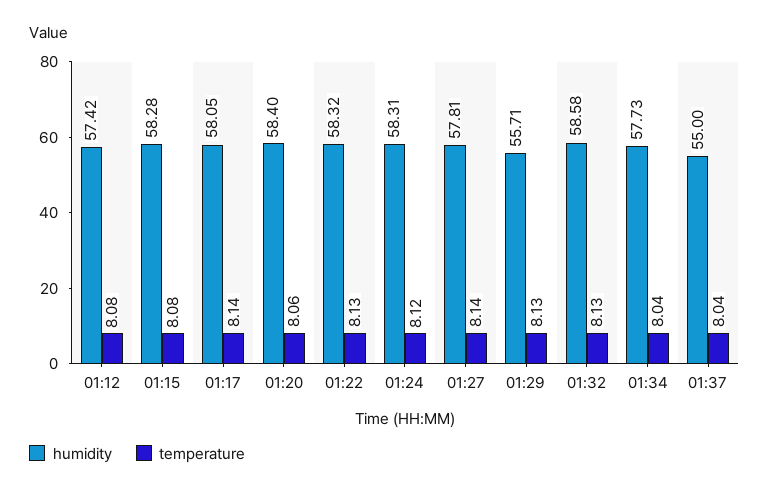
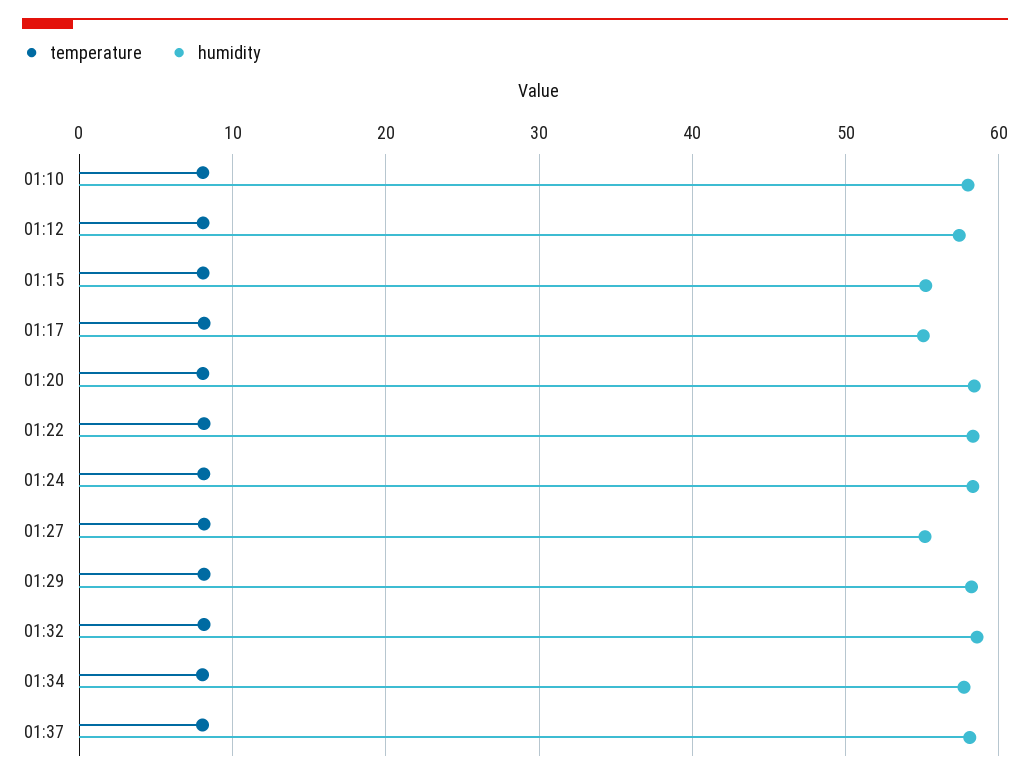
  {
    "humidity": {
      "01:12": 57.42,
-     "01:15": 58.28,
+     "01:15": 55,
-     "01:17": 58.05,
+     "01:17": 55,
      "01:20": 58.4,
      "01:22": 58.32,
      "01:24": 58.31,
-     "01:27": 57.81,
+     "01:27": 55,
-     "01:29": 55.71,
+     "01:29": 58,
      "01:32": 58.58,
      "01:34": 57.73,
-     "01:37": 55
+     "01:37": 58,
+     "01:10": 58
    },
    "temperature": {
      "01:12": 8.08,
      "01:15": 8.08,
      "01:17": 8.14,
      "01:20": 8.06,
      "01:22": 8.13,
      "01:24": 8.12,
      "01:27": 8.14,
      "01:29": 8.13,
      "01:32": 8.13,
      "01:34": 8.04,
-     "01:37": 8.04
+     "01:37": 8.04,
+     "01:10": 8
    }
  }

